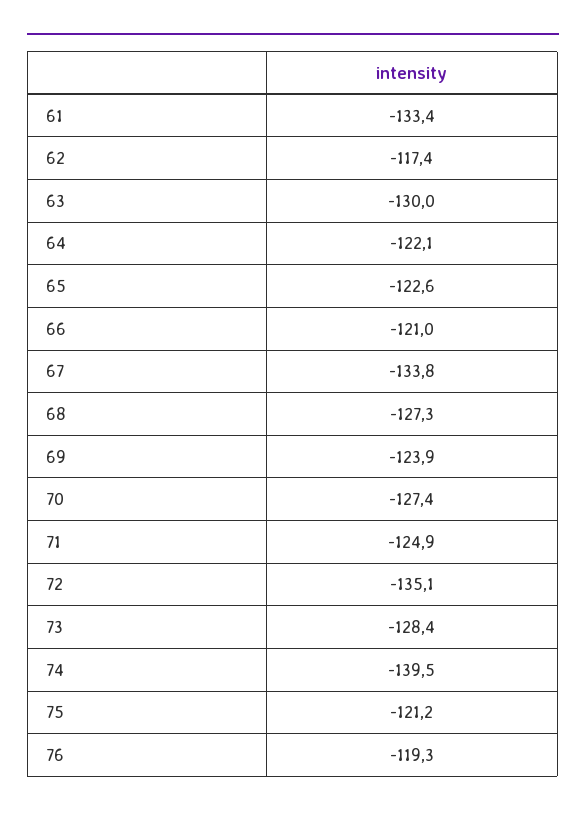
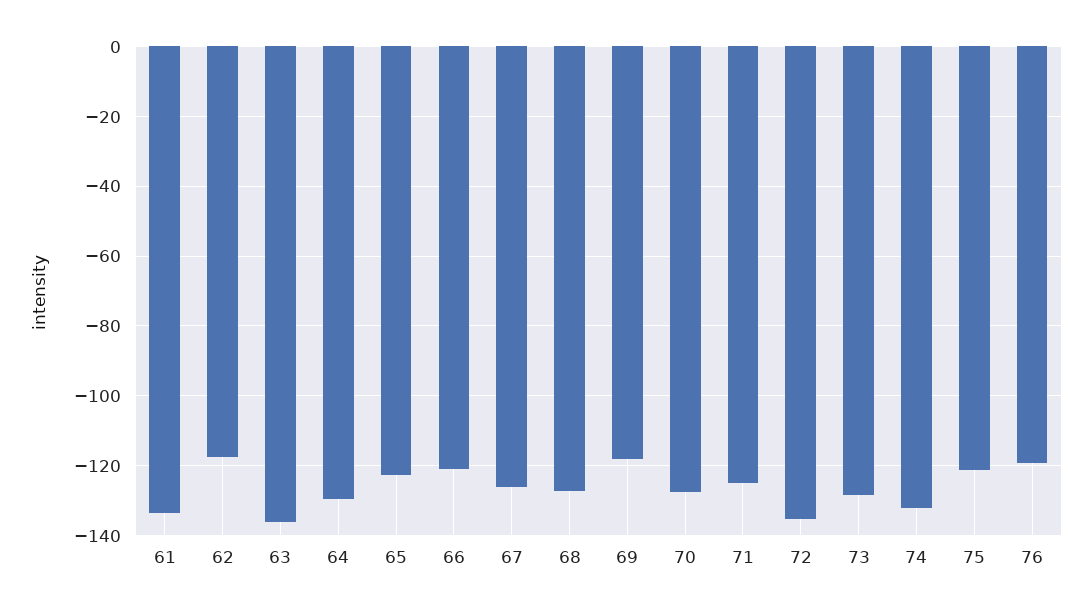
  {
    "61": -133.4,
    "62": -117.4,
-   "63": -130,
+   "63": -136,
-   "64": -122.1,
+   "64": -130,
    "65": -122.6,
    "66": -121,
-   "67": -133.8,
+   "67": -126,
    "68": -127.3,
-   "69": -123.9,
+   "69": -118,
    "70": -127.4,
    "71": -124.9,
    "72": -135.1,
    "73": -128.4,
-   "74": -139.5,
+   "74": -132,
    "75": -121.2,
    "76": -119.3
  }

